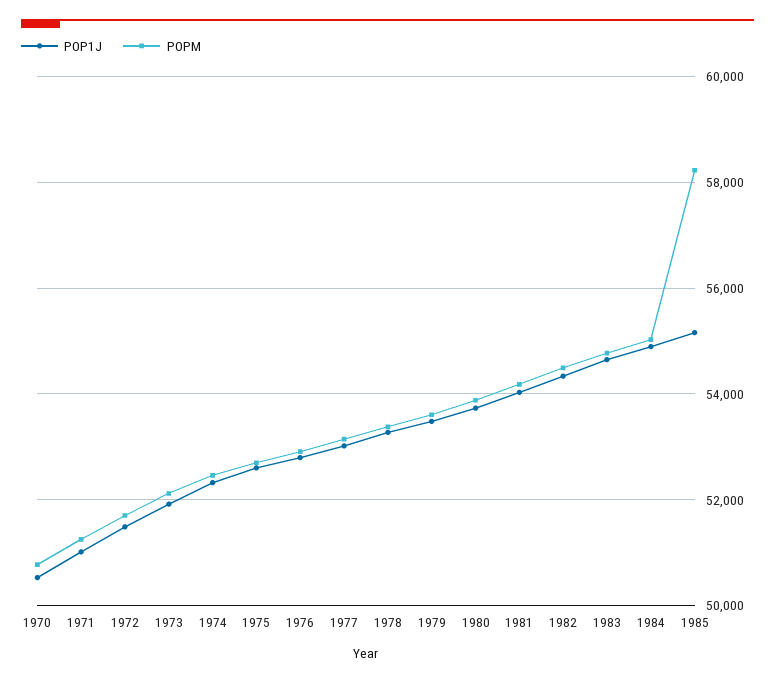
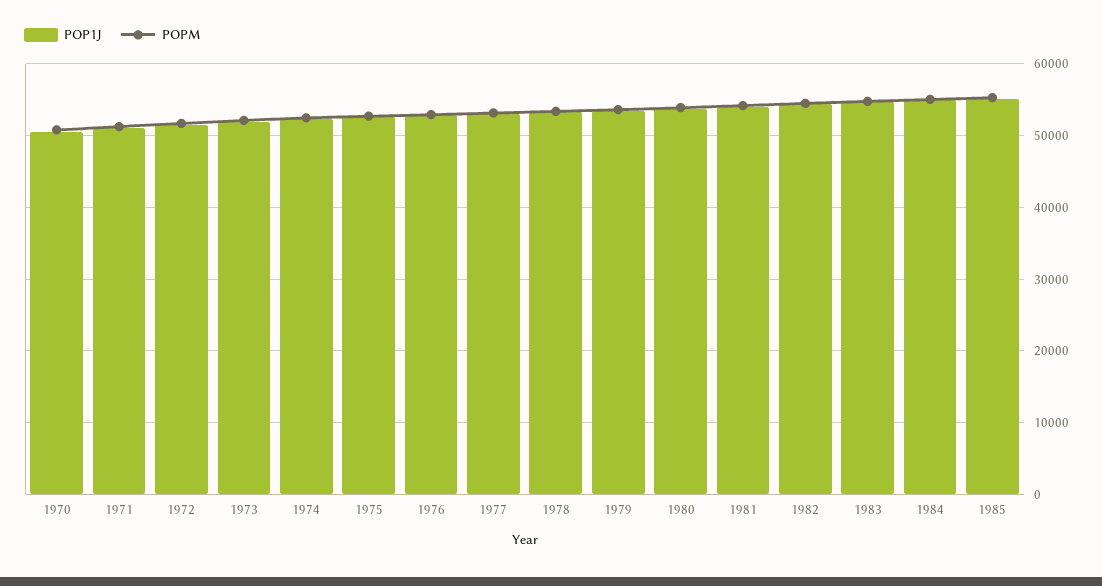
  {
    "POP1J": {
      "1970": 50600,
      "1971": 51000,
      "1972": 51400,
      "1973": 52000,
      "1974": 52400,
      "1975": 52600,
      "1976": 52800,
      "1977": 53000,
      "1978": 53200,
      "1979": 53400,
      "1980": 53800,
      "1981": 54000,
      "1982": 54400,
      "1983": 54600,
      "1984": 54800,
      "1985": 55200
    },
    "POPM": {
      "1970": 50800,
      "1971": 51200,
      "1972": 51800,
      "1973": 52200,
      "1974": 52400,
      "1975": 52600,
      "1976": 53000,
      "1977": 53200,
      "1978": 53400,
      "1979": 53600,
      "1980": 53800,
      "1981": 54200,
      "1982": 54400,
      "1983": 54800,
      "1984": 55000,
-     "1985": 58200
+     "1985": 55000
    }
  }

